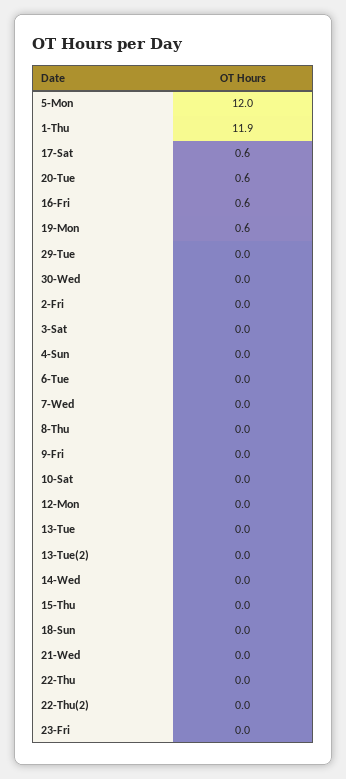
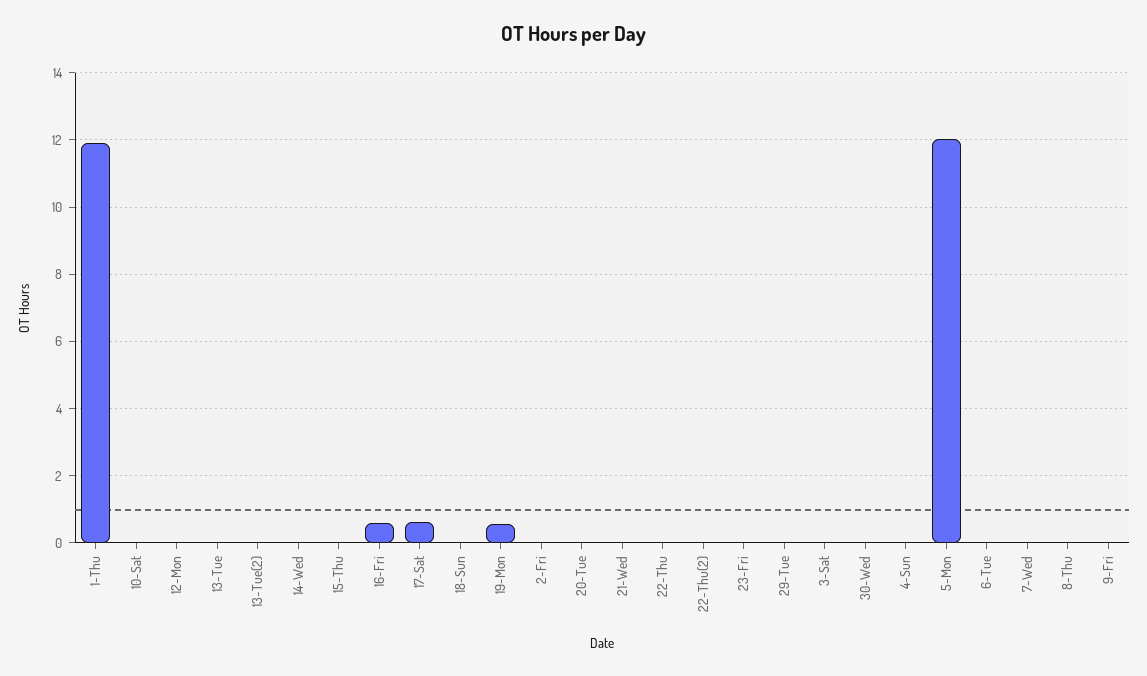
  {
    "5-Mon": 12,
    "1-Thu": 11.9,
    "17-Sat": 0.6,
-   "20-Tue": 0.6,
+   "20-Tue": 0,
    "16-Fri": 0.6,
    "19-Mon": 0.6,
    "29-Tue": 0,
    "30-Wed": 0,
    "2-Fri": 0,
    "3-Sat": 0,
    "4-Sun": 0,
    "6-Tue": 0,
    "7-Wed": 0,
    "8-Thu": 0,
    "9-Fri": 0,
    "10-Sat": 0,
    "12-Mon": 0,
    "13-Tue": 0,
    "13-Tue(2)": 0,
    "14-Wed": 0,
    "15-Thu": 0,
    "18-Sun": 0,
    "21-Wed": 0,
    "22-Thu": 0,
    "22-Thu(2)": 0,
    "23-Fri": 0
  }

